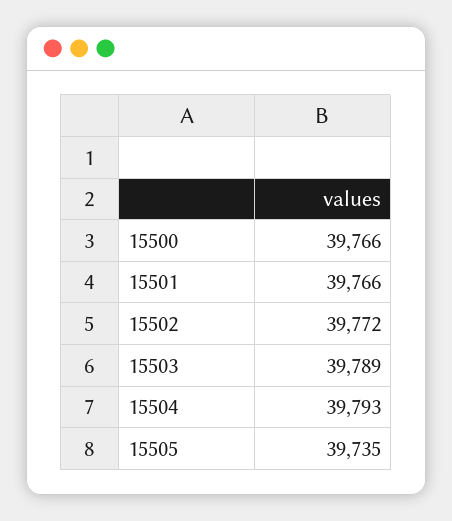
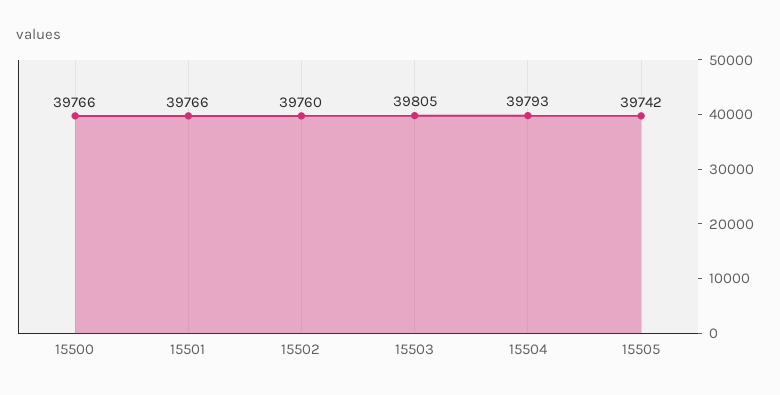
  {
    "15500": 39766,
    "15501": 39766,
-   "15502": 39772,
+   "15502": 39760,
-   "15503": 39789,
+   "15503": 39805,
    "15504": 39793,
-   "15505": 39735
+   "15505": 39742
  }

